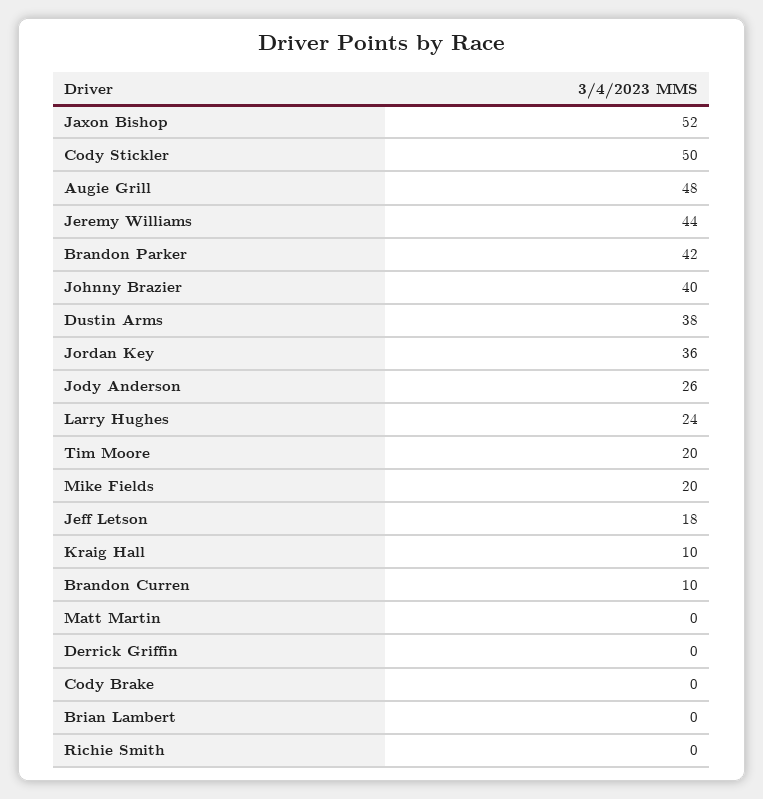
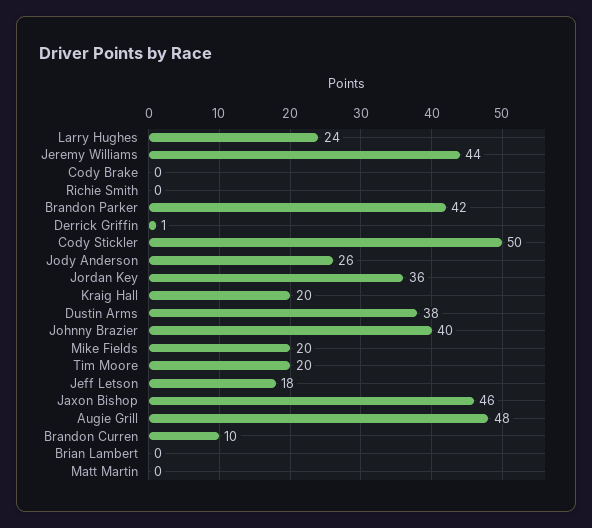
  {
-   "Jaxon Bishop": 52,
+   "Jaxon Bishop": 46,
    "Cody Stickler": 50,
    "Augie Grill": 48,
    "Jeremy Williams": 44,
    "Brandon Parker": 42,
    "Johnny Brazier": 40,
    "Dustin Arms": 38,
    "Jordan Key": 36,
    "Jody Anderson": 26,
    "Larry Hughes": 24,
    "Tim Moore": 20,
    "Mike Fields": 20,
    "Jeff Letson": 18,
-   "Kraig Hall": 10,
+   "Kraig Hall": 20,
    "Brandon Curren": 10,
    "Matt Martin": 0,
-   "Derrick Griffin": 0,
+   "Derrick Griffin": 1,
    "Cody Brake": 0,
    "Brian Lambert": 0,
    "Richie Smith": 0
  }

